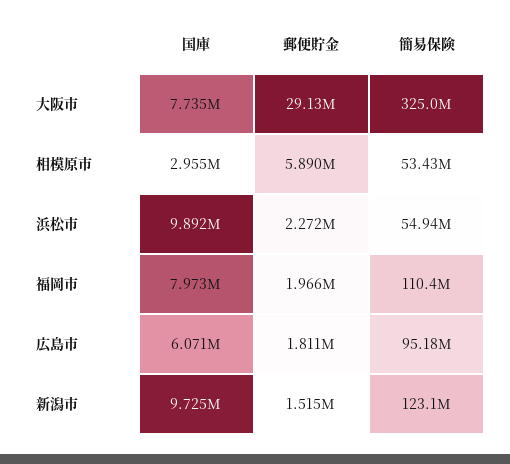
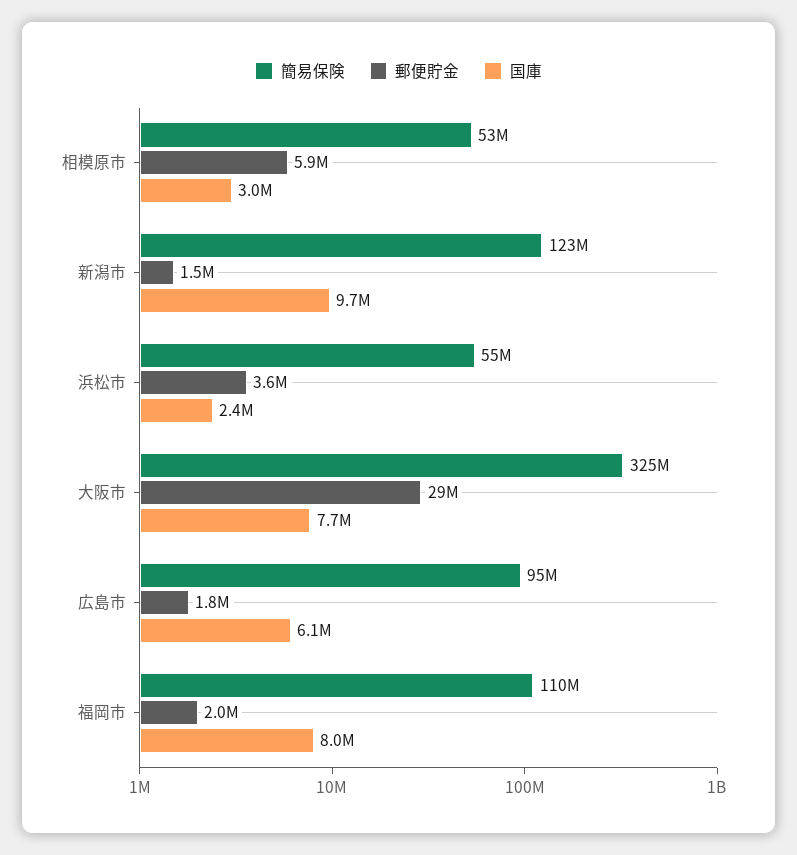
  {
    "国庫": {
      "大阪市": 7735000,
      "相模原市": 2955000,
-     "浜松市": 9892000,
+     "浜松市": 2400000,
      "福岡市": 7973000,
      "広島市": 6071000,
      "新潟市": 9725000
    },
    "郵便貯金": {
      "大阪市": 29130000,
      "相模原市": 5890000,
-     "浜松市": 2272000,
+     "浜松市": 3600000,
      "福岡市": 1966000,
      "広島市": 1811000,
      "新潟市": 1515000
    },
    "簡易保険": {
      "大阪市": 325000000,
      "相模原市": 53430000,
      "浜松市": 54940000,
      "福岡市": 110400000,
      "広島市": 95180000,
      "新潟市": 123100000
    }
  }

